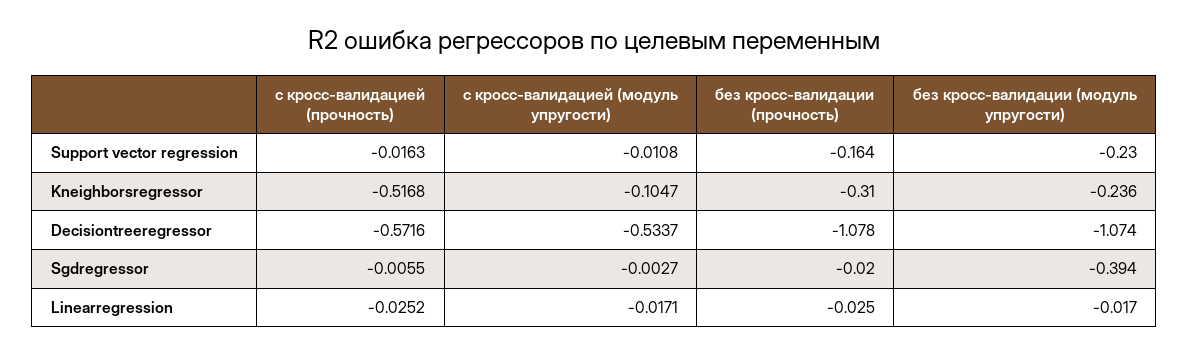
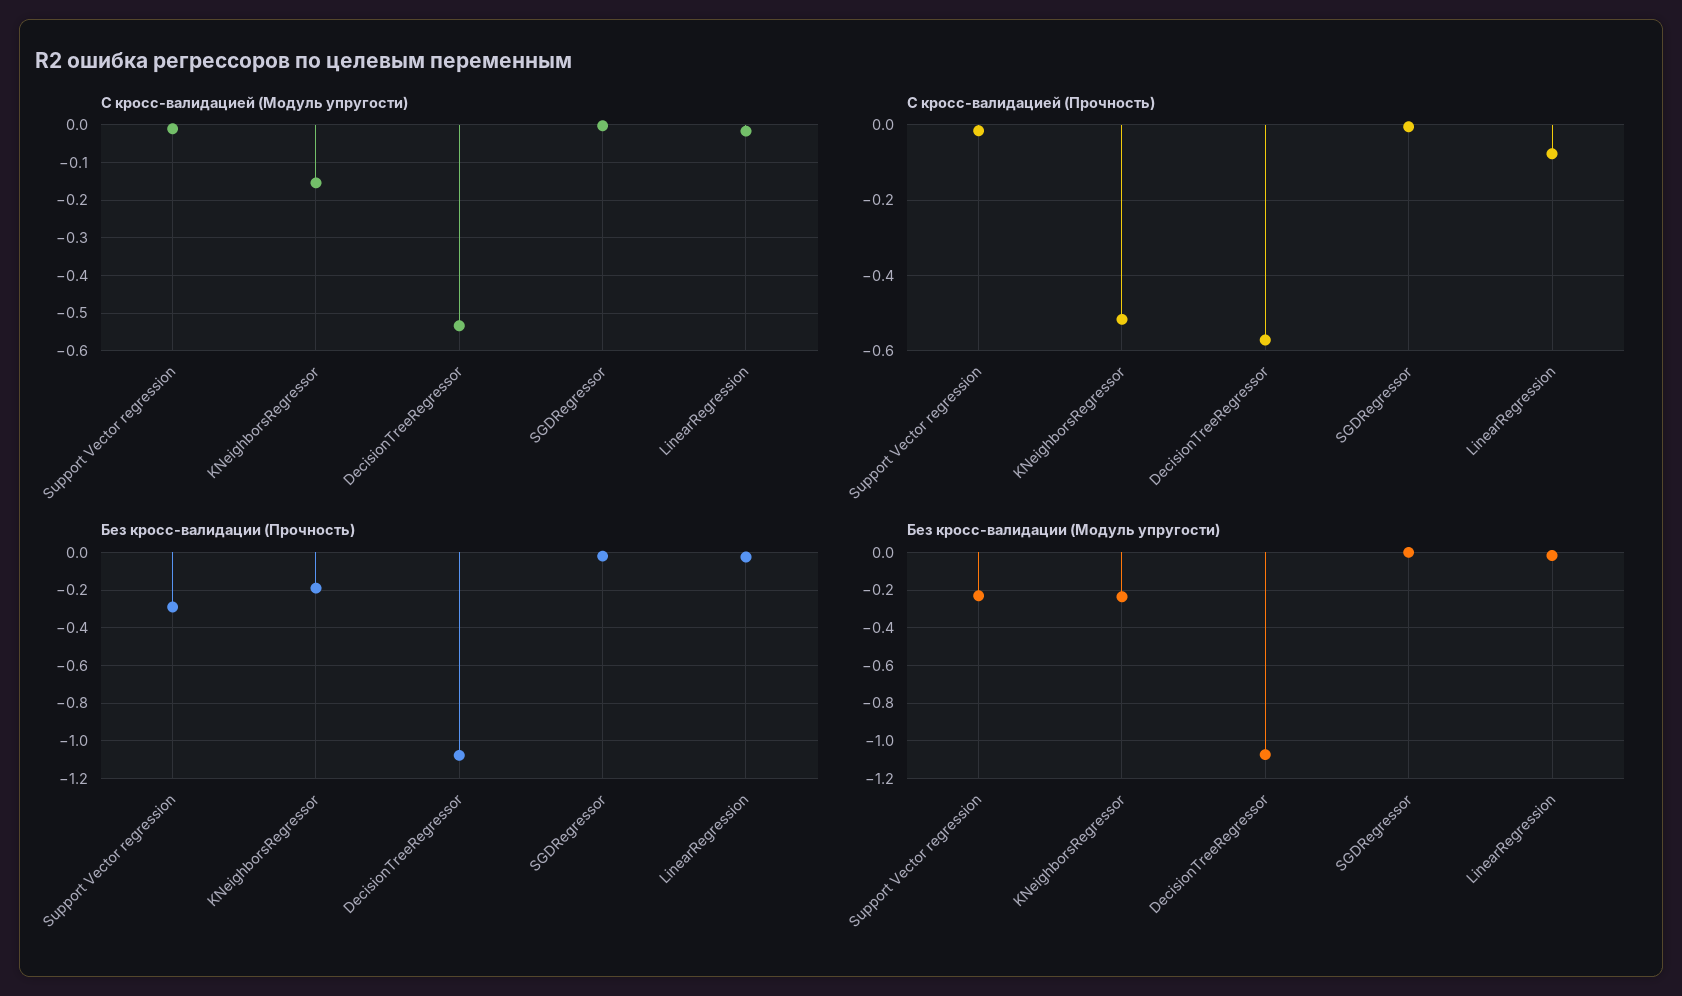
  {
    "с кросс-валидацией (прочность)": {
      "Support vector regression": -0.0163,
      "Kneighborsregressor": -0.5168,
      "Decisiontreeregressor": -0.5716,
      "Sgdregressor": -0.0055,
-     "Linearregression": -0.0252
+     "Linearregression": -0.08
    },
    "с кросс-валидацией (модуль упругости)": {
      "Support vector regression": -0.0108,
-     "Kneighborsregressor": -0.1047,
+     "Kneighborsregressor": -0.16,
      "Decisiontreeregressor": -0.5337,
      "Sgdregressor": -0.0027,
      "Linearregression": -0.0171
    },
    "без кросс-валидации (прочность)": {
-     "Support vector regression": -0.164,
+     "Support vector regression": -0.3,
-     "Kneighborsregressor": -0.31,
+     "Kneighborsregressor": -0.2,
      "Decisiontreeregressor": -1.078,
      "Sgdregressor": -0.02,
      "Linearregression": -0.025
    },
    "без кросс-валидации (модуль упругости)": {
      "Support vector regression": -0.23,
      "Kneighborsregressor": -0.236,
      "Decisiontreeregressor": -1.074,
-     "Sgdregressor": -0.394,
+     "Sgdregressor": 0,
      "Linearregression": -0.017
    }
  }

